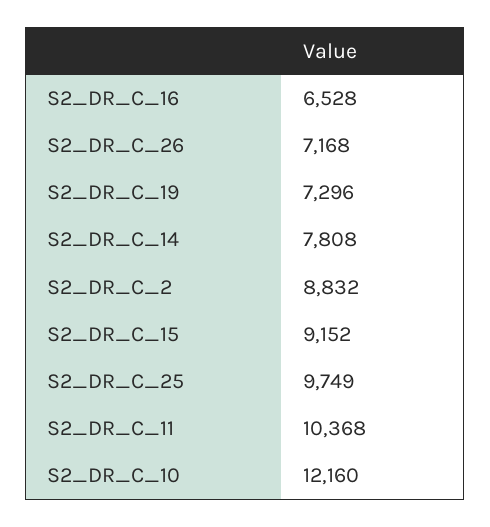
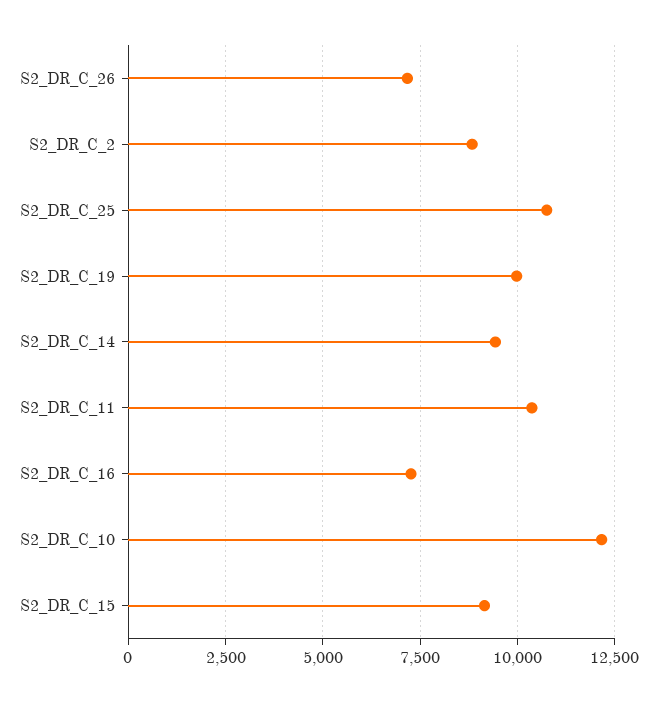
  {
-   "S2_DR_C_16": 6528,
+   "S2_DR_C_16": 7250,
    "S2_DR_C_26": 7168,
-   "S2_DR_C_19": 7296,
+   "S2_DR_C_19": 10000,
-   "S2_DR_C_14": 7808,
+   "S2_DR_C_14": 9500,
    "S2_DR_C_2": 8832,
    "S2_DR_C_15": 9152,
-   "S2_DR_C_25": 9749,
+   "S2_DR_C_25": 10750,
    "S2_DR_C_11": 10368,
    "S2_DR_C_10": 12160
  }

